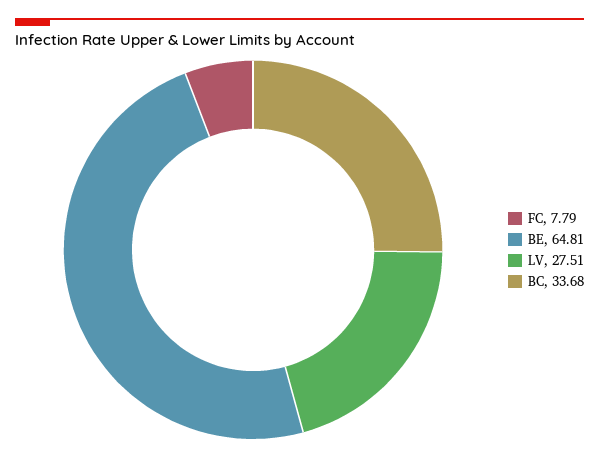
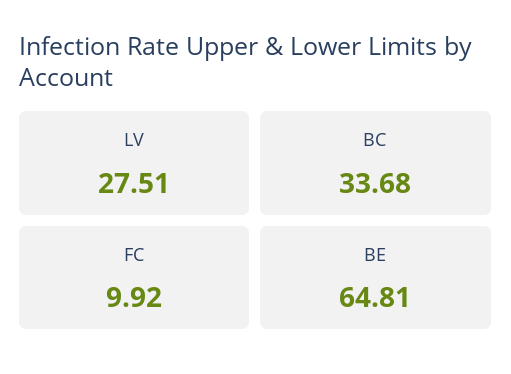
  {
-   "FC": 7.79,
+   "FC": 9.92,
    "BE": 64.81,
    "LV": 27.51,
    "BC": 33.68
  }

